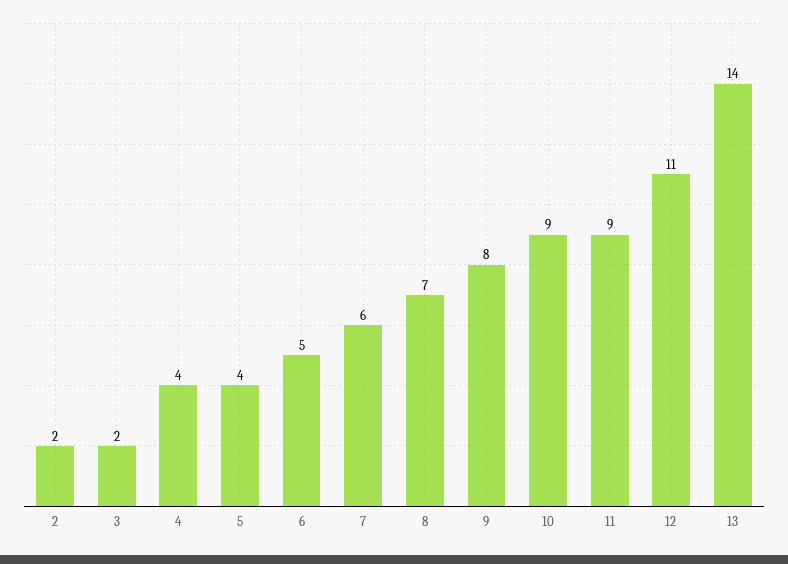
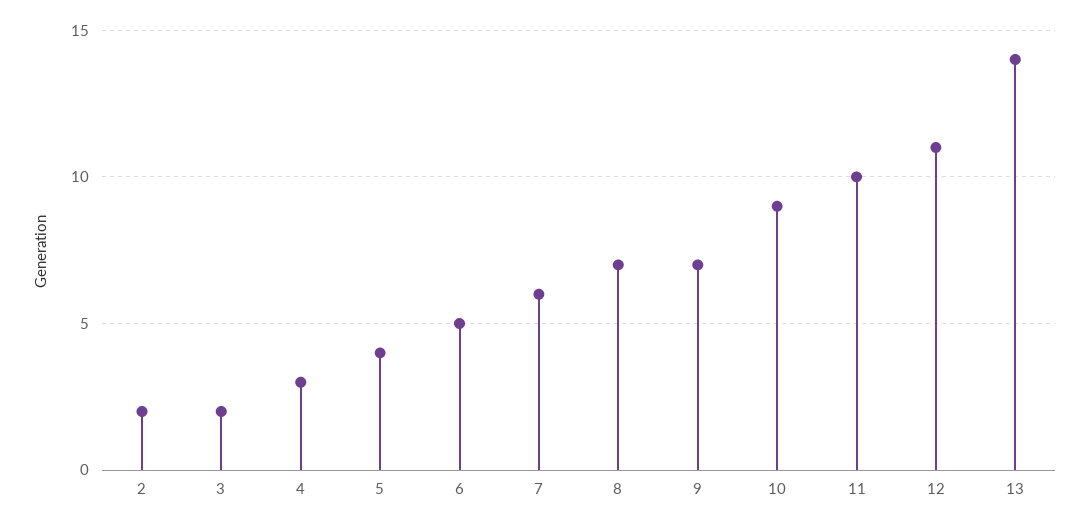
  {
    "2": 2,
    "3": 2,
-   "4": 4,
+   "4": 3,
    "5": 4,
    "6": 5,
    "7": 6,
    "8": 7,
-   "9": 8,
+   "9": 7,
    "10": 9,
-   "11": 9,
+   "11": 10,
    "12": 11,
    "13": 14
  }

